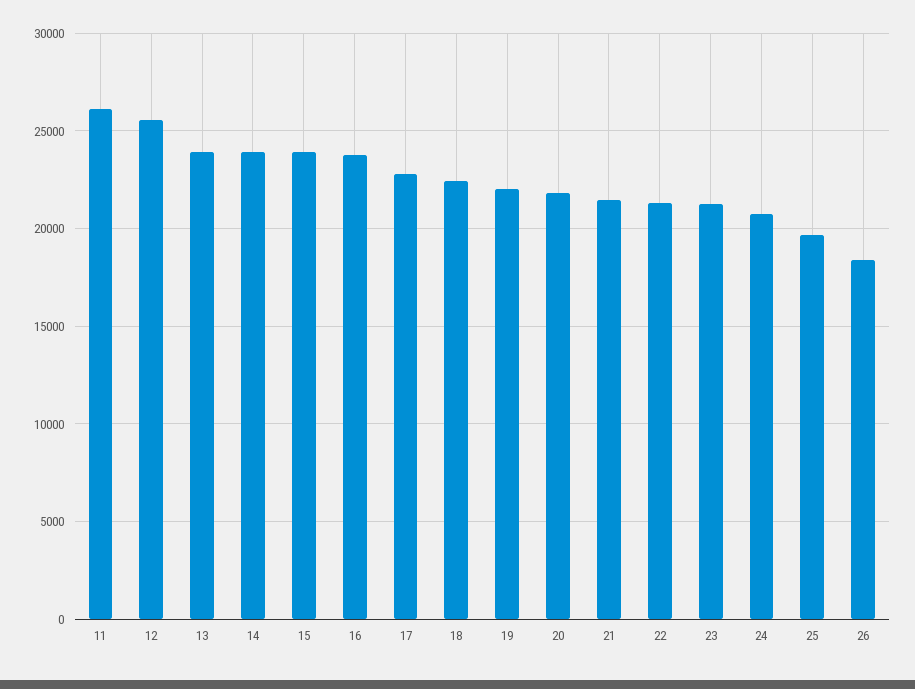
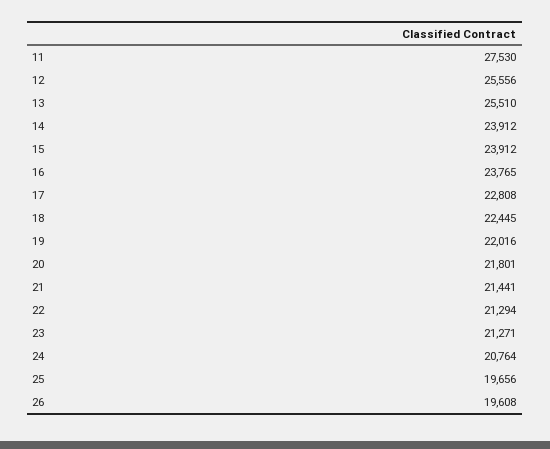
  {
-   "11": 26000,
+   "11": 27530,
    "12": 25556,
-   "13": 24000,
+   "13": 25510,
    "14": 23912,
    "15": 23912,
    "16": 23765,
    "17": 22808,
    "18": 22445,
    "19": 22016,
    "20": 21801,
    "21": 21441,
    "22": 21294,
    "23": 21271,
    "24": 20764,
    "25": 19656,
-   "26": 18500
+   "26": 19608
  }

